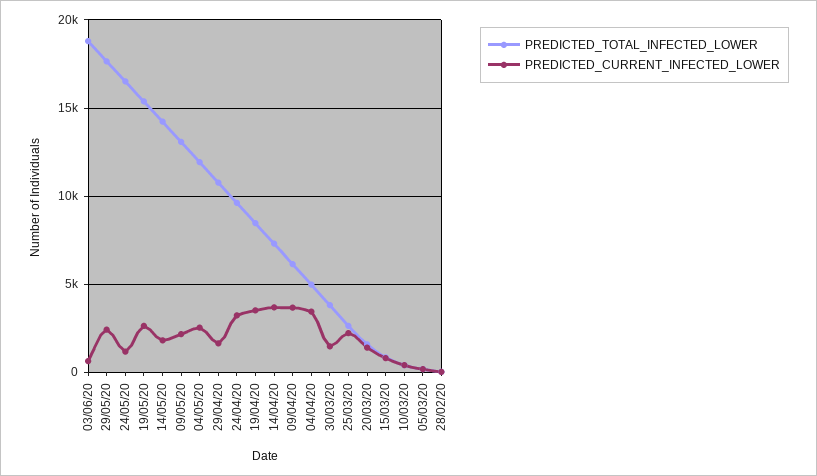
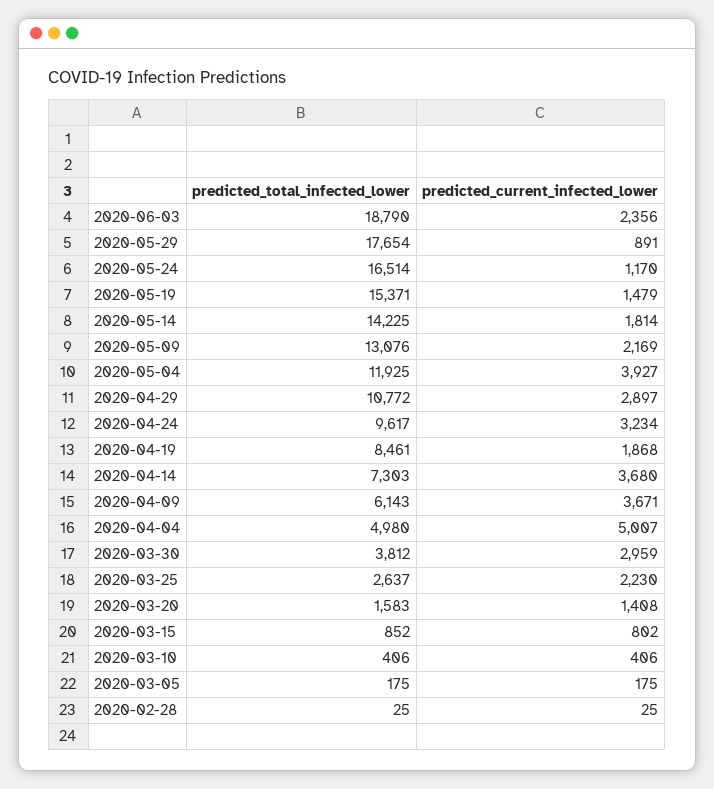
  {
    "PREDICTED_TOTAL_INFECTED_LOWER": {
      "03/06/20": 18790,
      "29/05/20": 17654,
      "24/05/20": 16514,
      "19/05/20": 15371,
      "14/05/20": 14225,
      "09/05/20": 13076,
      "04/05/20": 11925,
      "29/04/20": 10772,
      "24/04/20": 9617,
      "19/04/20": 8461,
      "14/04/20": 7303,
      "09/04/20": 6143,
      "04/04/20": 4980,
      "30/03/20": 3812,
      "25/03/20": 2637,
      "20/03/20": 1583,
      "15/03/20": 852,
      "10/03/20": 406,
      "05/03/20": 175,
      "28/02/20": 25
    },
    "PREDICTED_CURRENT_INFECTED_LOWER": {
-     "03/06/20": 500,
+     "03/06/20": 2356,
-     "29/05/20": 2500,
+     "29/05/20": 891,
      "24/05/20": 1170,
-     "19/05/20": 2500,
+     "19/05/20": 1479,
      "14/05/20": 1814,
      "09/05/20": 2169,
-     "04/05/20": 2500,
+     "04/05/20": 3927,
-     "29/04/20": 1500,
+     "29/04/20": 2897,
      "24/04/20": 3234,
-     "19/04/20": 3500,
+     "19/04/20": 1868,
      "14/04/20": 3680,
      "09/04/20": 3671,
-     "04/04/20": 3500,
+     "04/04/20": 5007,
-     "30/03/20": 1500,
+     "30/03/20": 2959,
      "25/03/20": 2230,
      "20/03/20": 1408,
      "15/03/20": 802,
      "10/03/20": 406,
      "05/03/20": 175,
      "28/02/20": 25
    }
  }

